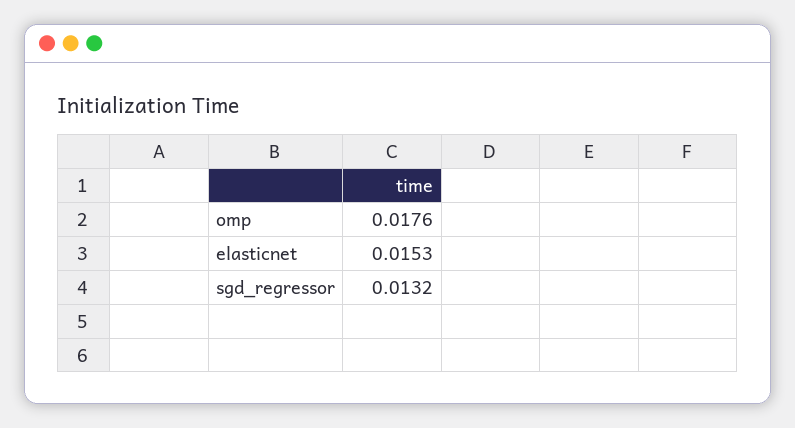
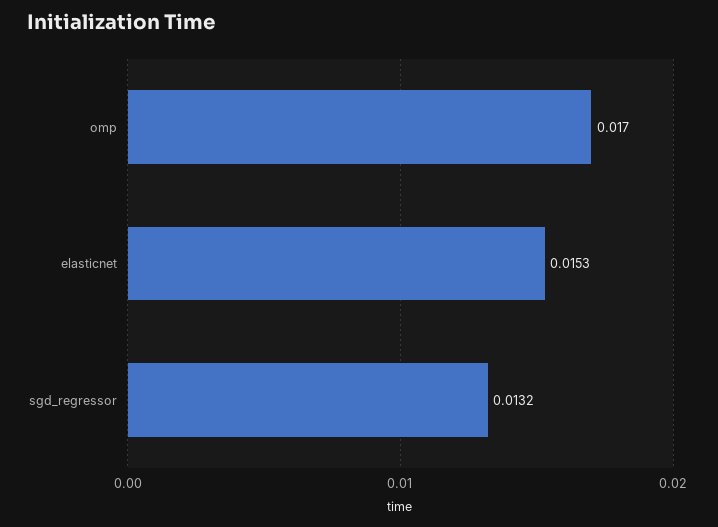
  {
-   "omp": 0.0176,
+   "omp": 0.017,
    "elasticnet": 0.0153,
    "sgd_regressor": 0.0132
  }

